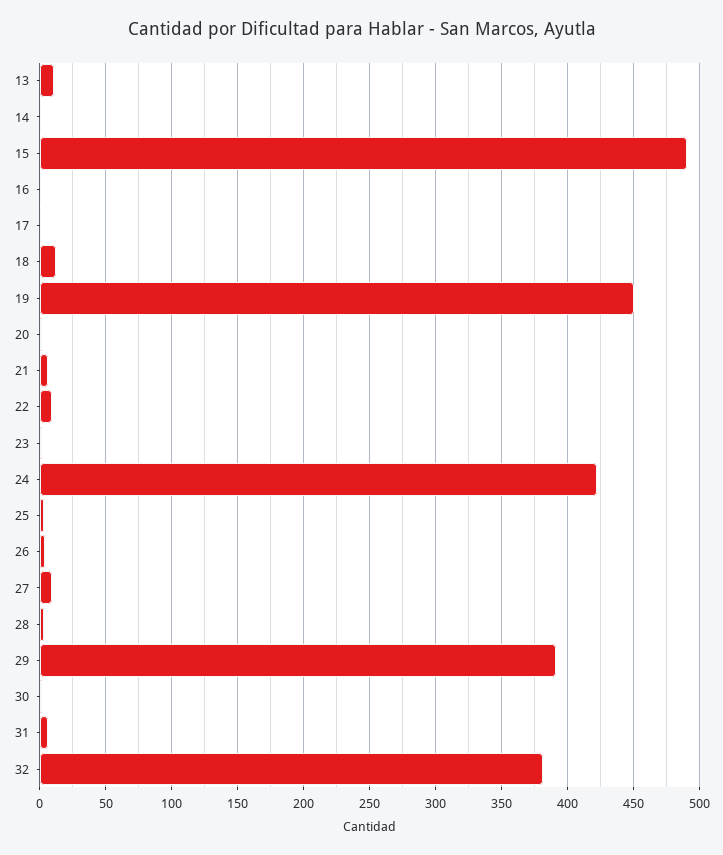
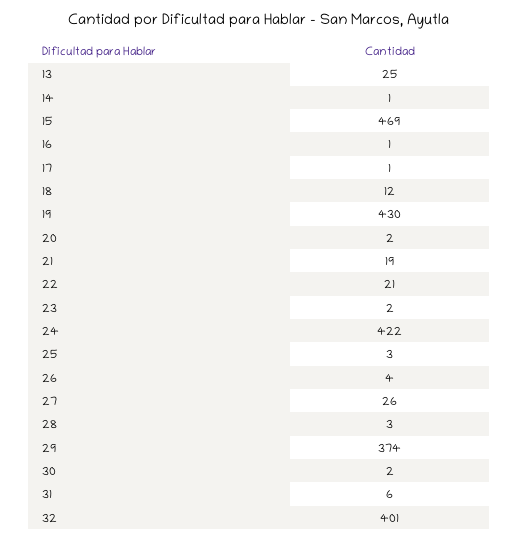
  {
-   "13": 10,
+   "13": 25,
    "14": 1,
-   "15": 490,
+   "15": 469,
    "16": 1,
    "17": 1,
    "18": 12,
-   "19": 450,
+   "19": 430,
    "20": 2,
-   "21": 5,
+   "21": 19,
-   "22": 10,
+   "22": 21,
    "23": 2,
    "24": 422,
    "25": 3,
    "26": 4,
-   "27": 10,
+   "27": 26,
    "28": 3,
-   "29": 390,
+   "29": 374,
    "30": 2,
    "31": 6,
-   "32": 380
+   "32": 401
  }

